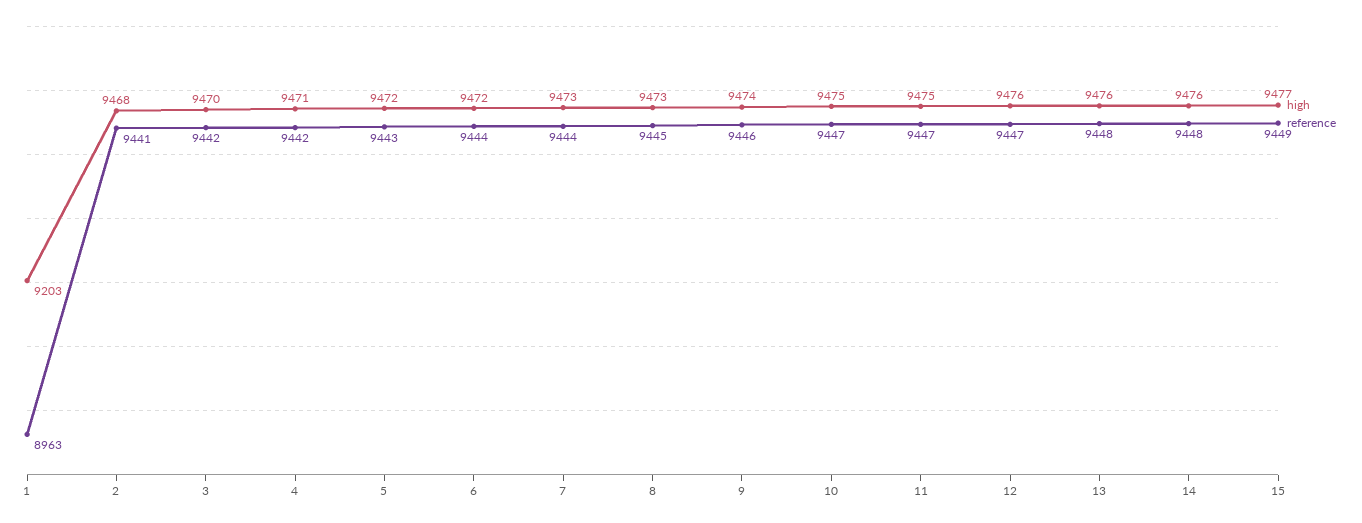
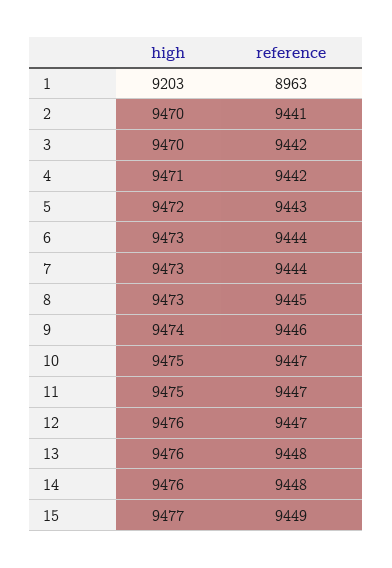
  {
    "high": {
      "1": 9203,
-     "2": 9468,
+     "2": 9470,
      "3": 9470,
      "4": 9471,
      "5": 9472,
-     "6": 9472,
+     "6": 9473,
      "7": 9473,
      "8": 9473,
      "9": 9474,
      "10": 9475,
      "11": 9475,
      "12": 9476,
      "13": 9476,
      "14": 9476,
      "15": 9477
    },
    "reference": {
      "1": 8963,
      "2": 9441,
      "3": 9442,
      "4": 9442,
      "5": 9443,
      "6": 9444,
      "7": 9444,
      "8": 9445,
      "9": 9446,
      "10": 9447,
      "11": 9447,
      "12": 9447,
      "13": 9448,
      "14": 9448,
      "15": 9449
    }
  }

